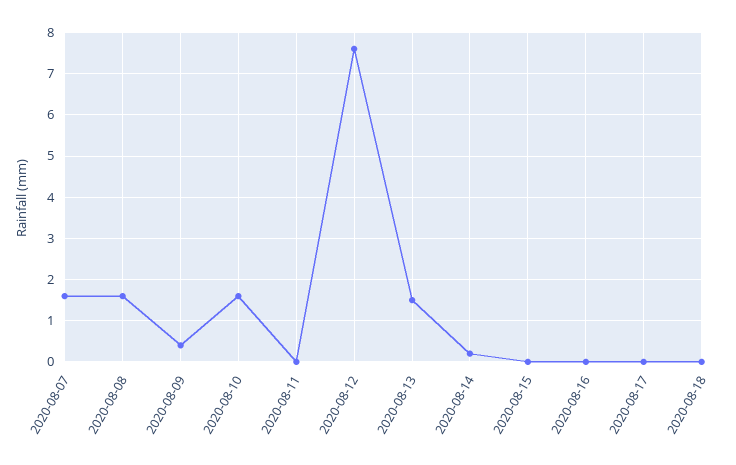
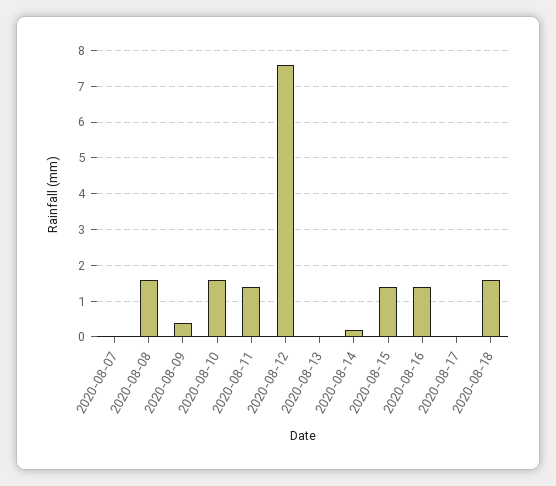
  {
-   "2020-08-07": 1.5,
+   "2020-08-07": 0,
    "2020-08-08": 1.5,
    "2020-08-09": 0.5,
    "2020-08-10": 1.5,
-   "2020-08-11": 0,
+   "2020-08-11": 1.5,
    "2020-08-12": 7.5,
-   "2020-08-13": 1.5,
+   "2020-08-13": 0,
    "2020-08-14": 0,
-   "2020-08-15": 0,
+   "2020-08-15": 1.5,
-   "2020-08-16": 0,
+   "2020-08-16": 1.5,
    "2020-08-17": 0,
-   "2020-08-18": 0
+   "2020-08-18": 1.5
  }

